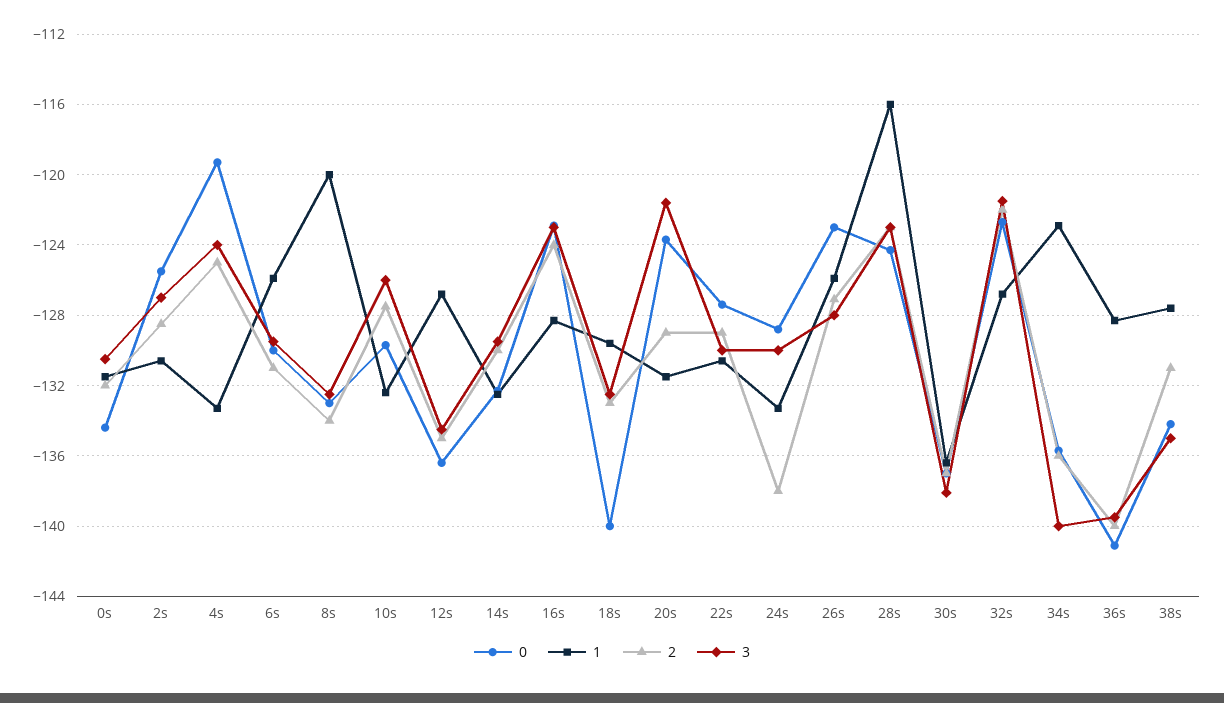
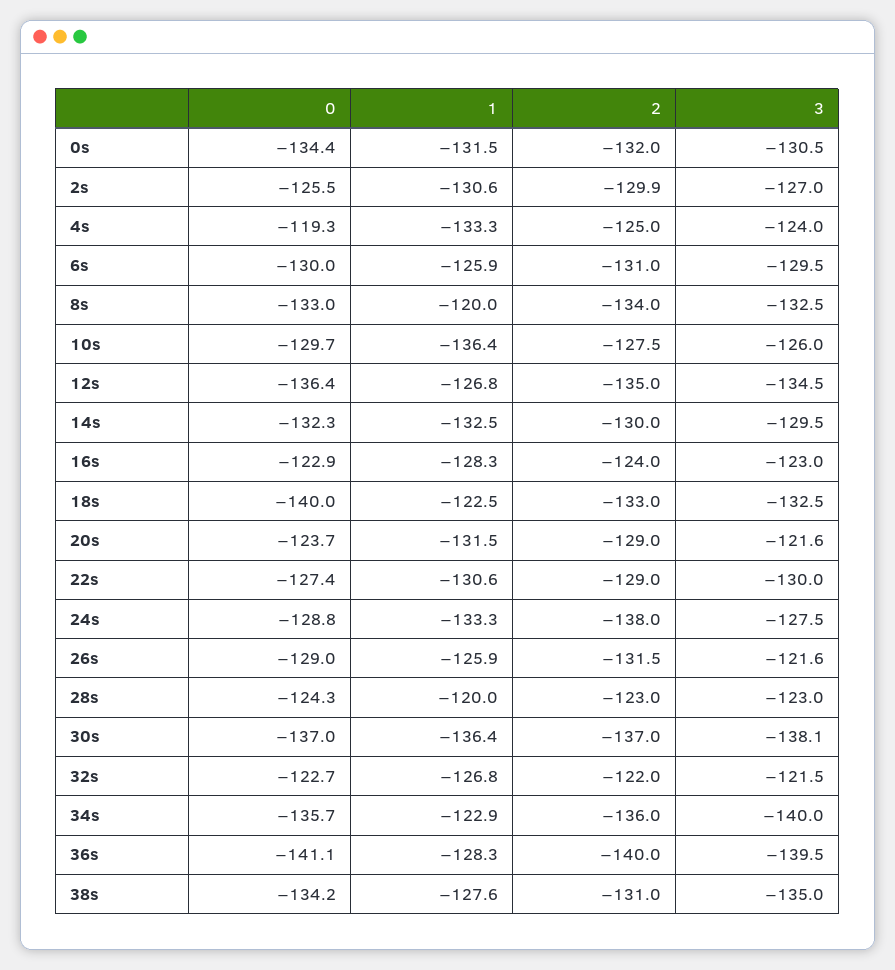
  {
    "0": {
      "0s": -134.4,
      "2s": -125.5,
      "4s": -119.3,
      "6s": -130,
      "8s": -133,
      "10s": -129.7,
      "12s": -136.4,
      "14s": -132.3,
      "16s": -122.9,
      "18s": -140,
      "20s": -123.7,
      "22s": -127.4,
      "24s": -128.8,
-     "26s": -123,
+     "26s": -129,
      "28s": -124.3,
      "30s": -137,
      "32s": -122.7,
      "34s": -135.7,
      "36s": -141.1,
      "38s": -134.2
    },
    "1": {
      "0s": -131.5,
      "2s": -130.6,
      "4s": -133.3,
      "6s": -125.9,
      "8s": -120,
-     "10s": -132.5,
+     "10s": -136.4,
      "12s": -126.8,
      "14s": -132.5,
      "16s": -128.3,
-     "18s": -129.5,
+     "18s": -122.5,
      "20s": -131.5,
      "22s": -130.6,
      "24s": -133.3,
      "26s": -125.9,
-     "28s": -116,
+     "28s": -120,
      "30s": -136.4,
      "32s": -126.8,
      "34s": -122.9,
      "36s": -128.3,
      "38s": -127.6
    },
    "2": {
      "0s": -132,
-     "2s": -128.5,
+     "2s": -129.9,
      "4s": -125,
      "6s": -131,
      "8s": -134,
      "10s": -127.5,
      "12s": -135,
      "14s": -130,
      "16s": -124,
      "18s": -133,
      "20s": -129,
      "22s": -129,
      "24s": -138,
-     "26s": -127,
+     "26s": -131.5,
      "28s": -123,
      "30s": -137,
      "32s": -122,
      "34s": -136,
      "36s": -140,
      "38s": -131
    },
    "3": {
      "0s": -130.5,
      "2s": -127,
      "4s": -124,
      "6s": -129.5,
      "8s": -132.5,
      "10s": -126,
      "12s": -134.5,
      "14s": -129.5,
      "16s": -123,
      "18s": -132.5,
      "20s": -121.6,
      "22s": -130,
-     "24s": -130,
+     "24s": -127.5,
-     "26s": -128,
+     "26s": -121.6,
      "28s": -123,
      "30s": -138.1,
      "32s": -121.5,
      "34s": -140,
      "36s": -139.5,
      "38s": -135
    }
  }

